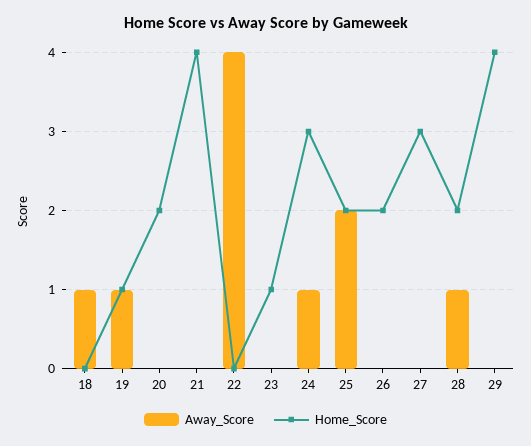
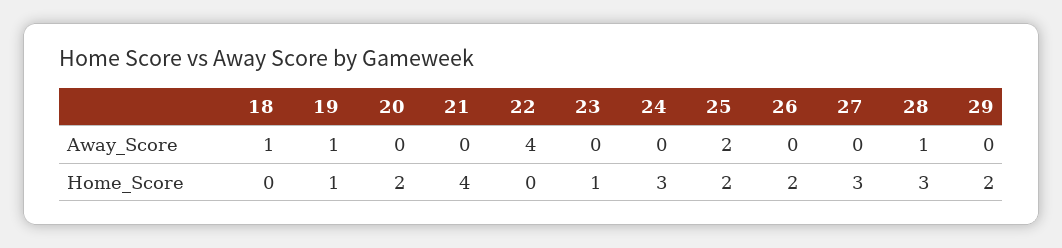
  {
    "Away_Score": {
      "18": 1,
      "19": 1,
      "20": 0,
      "21": 0,
      "22": 4,
      "23": 0,
-     "24": 1,
+     "24": 0,
      "25": 2,
      "26": 0,
      "27": 0,
      "28": 1,
      "29": 0
    },
    "Home_Score": {
      "18": 0,
      "19": 1,
      "20": 2,
      "21": 4,
      "22": 0,
      "23": 1,
      "24": 3,
      "25": 2,
      "26": 2,
      "27": 3,
-     "28": 2,
+     "28": 3,
-     "29": 4
+     "29": 2
    }
  }

